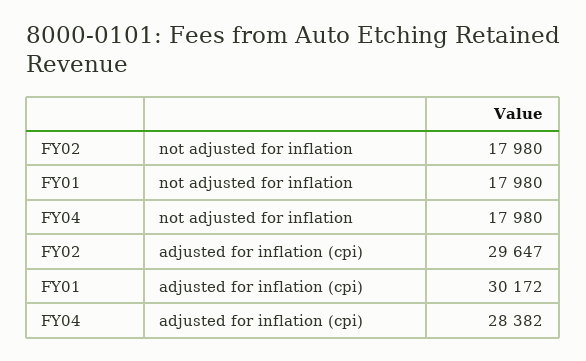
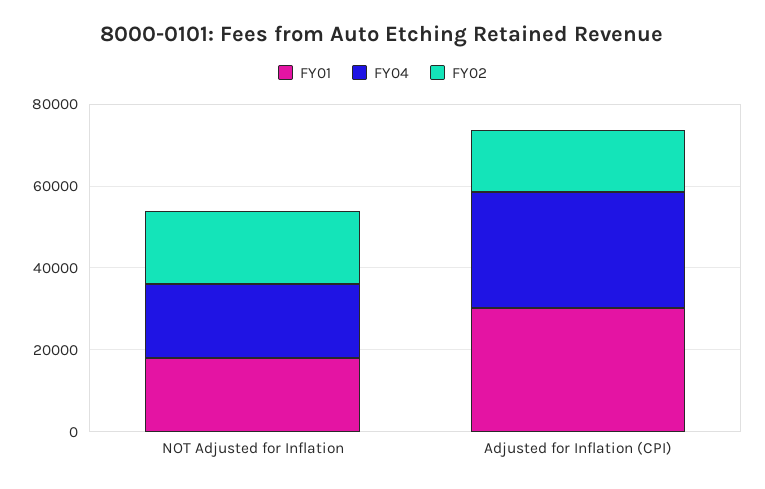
  {
    "FY02": {
      "not adjusted for inflation": 17980,
-     "adjusted for inflation (cpi)": 29647
+     "adjusted for inflation (cpi)": 15000
    },
    "FY01": {
      "not adjusted for inflation": 17980,
      "adjusted for inflation (cpi)": 30172
    },
    "FY04": {
      "not adjusted for inflation": 17980,
      "adjusted for inflation (cpi)": 28382
    }
  }

